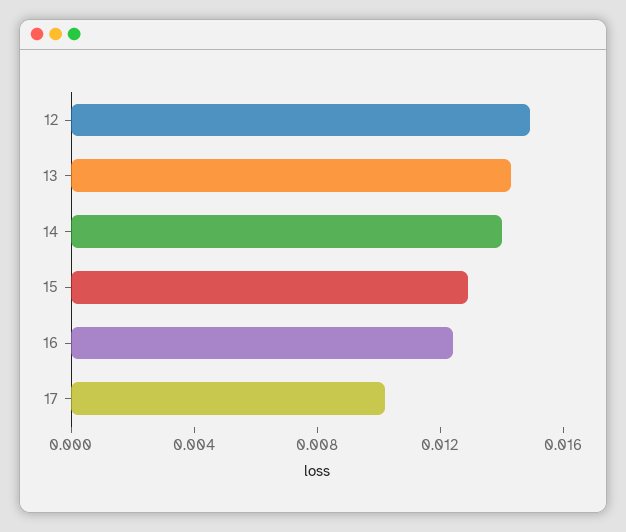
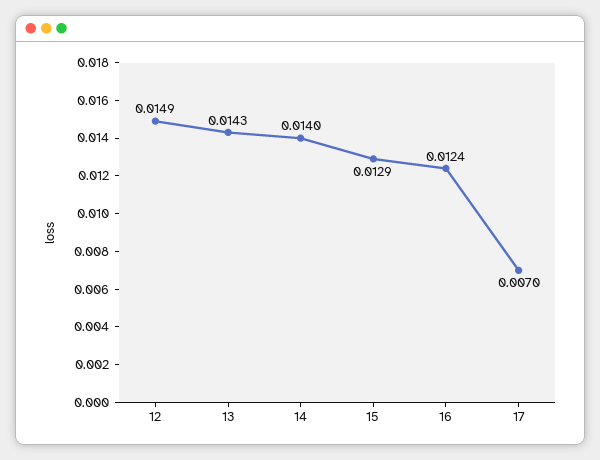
  {
    "12": 0.0149,
    "13": 0.0143,
    "14": 0.014,
    "15": 0.0129,
    "16": 0.0124,
-   "17": 0.01
+   "17": 0.007
  }

